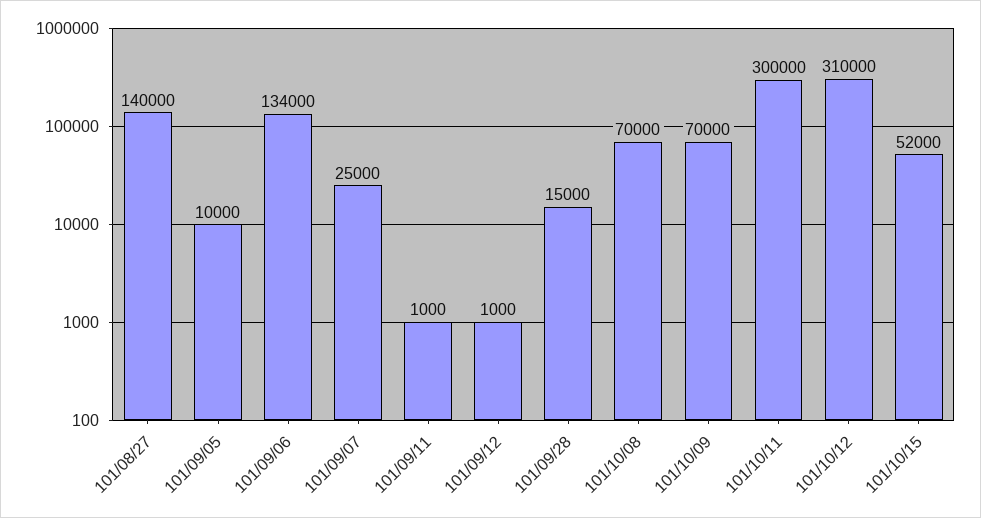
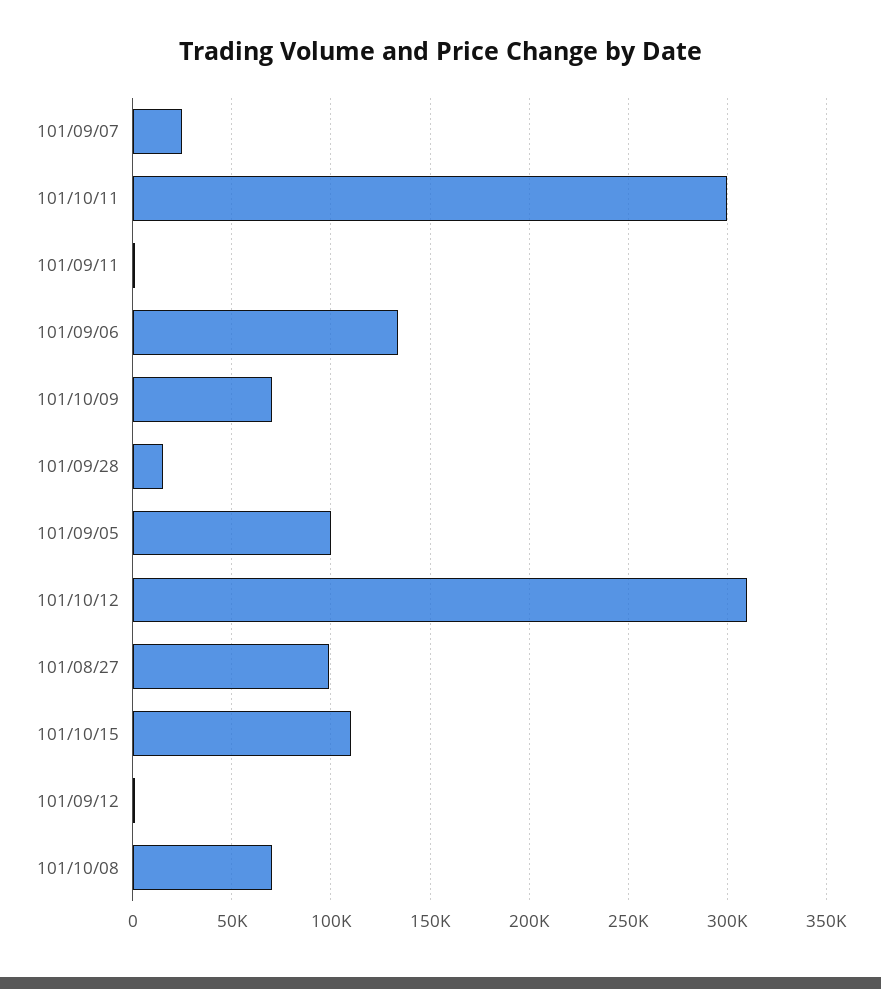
  {
-   "101/08/27": 140000,
+   "101/08/27": 100000,
-   "101/09/05": 10000,
+   "101/09/05": 100000,
    "101/09/06": 134000,
    "101/09/07": 25000,
    "101/09/11": 1000,
    "101/09/12": 1000,
    "101/09/28": 15000,
    "101/10/08": 70000,
    "101/10/09": 70000,
    "101/10/11": 300000,
    "101/10/12": 310000,
-   "101/10/15": 52000
+   "101/10/15": 110000
  }

